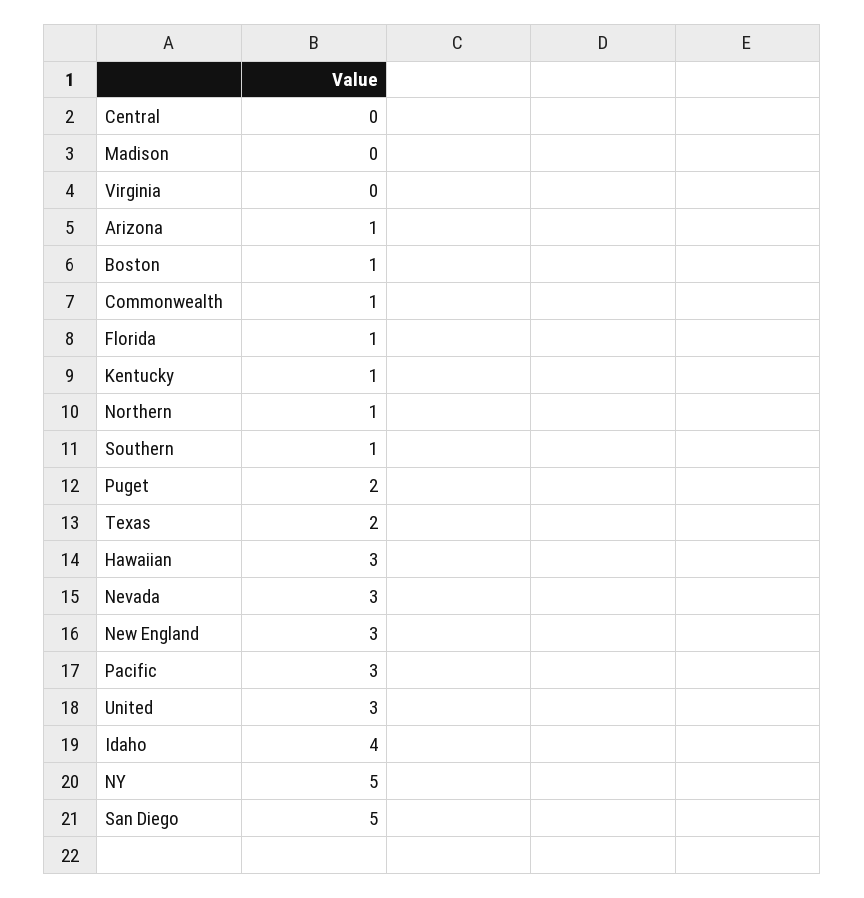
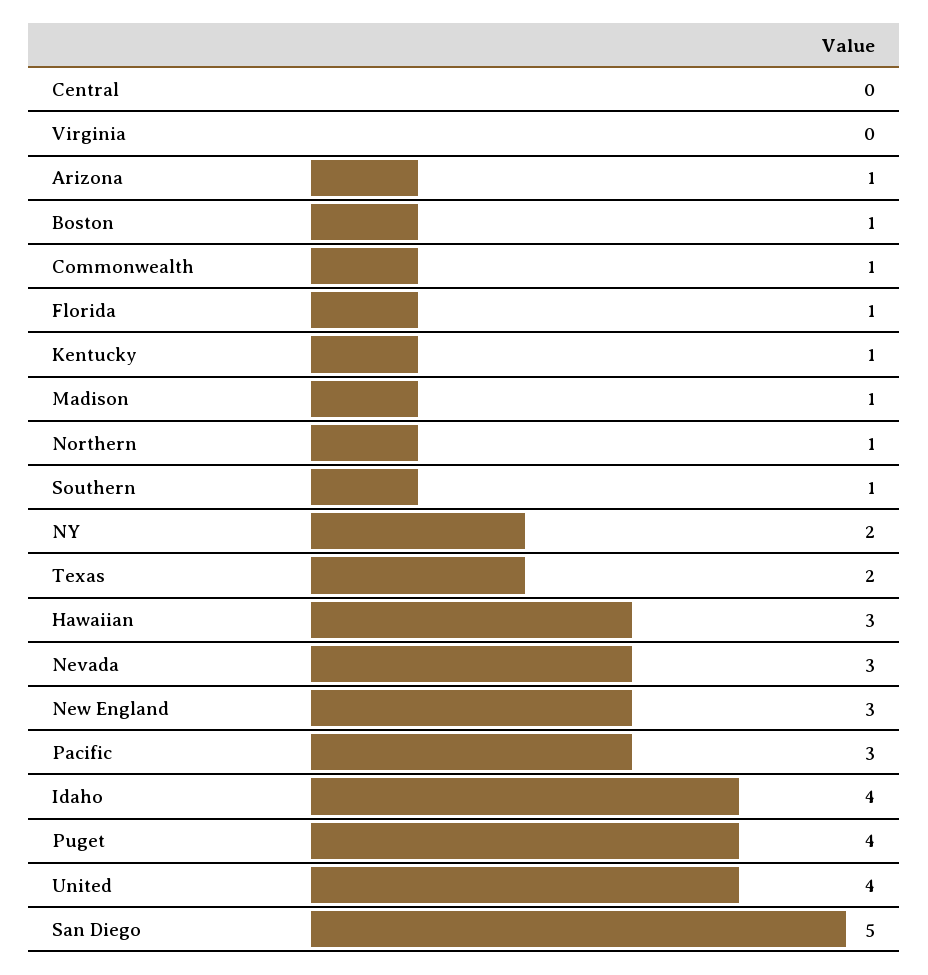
  {
    "Central": 0,
-   "Madison": 0,
+   "Madison": 1,
    "Virginia": 0,
    "Arizona": 1,
    "Boston": 1,
    "Commonwealth": 1,
    "Florida": 1,
    "Kentucky": 1,
    "Northern": 1,
    "Southern": 1,
-   "Puget": 2,
+   "Puget": 4,
    "Texas": 2,
    "Hawaiian": 3,
    "Nevada": 3,
    "New England": 3,
    "Pacific": 3,
-   "United": 3,
+   "United": 4,
    "Idaho": 4,
-   "NY": 5,
+   "NY": 2,
    "San Diego": 5
  }

